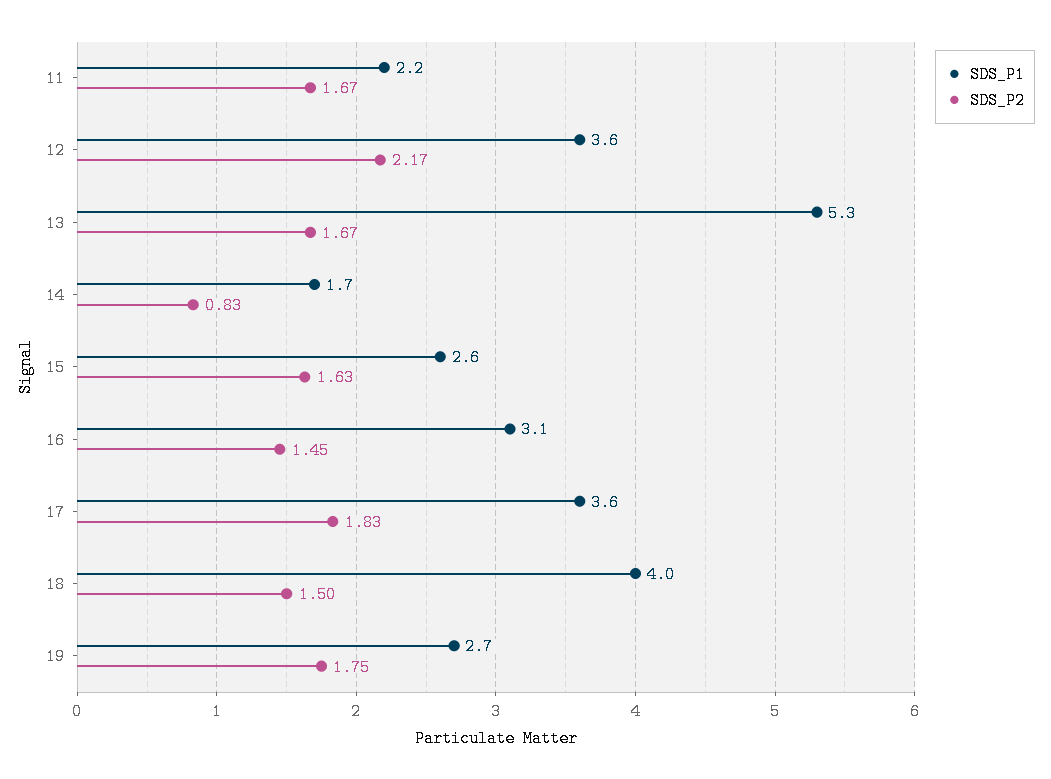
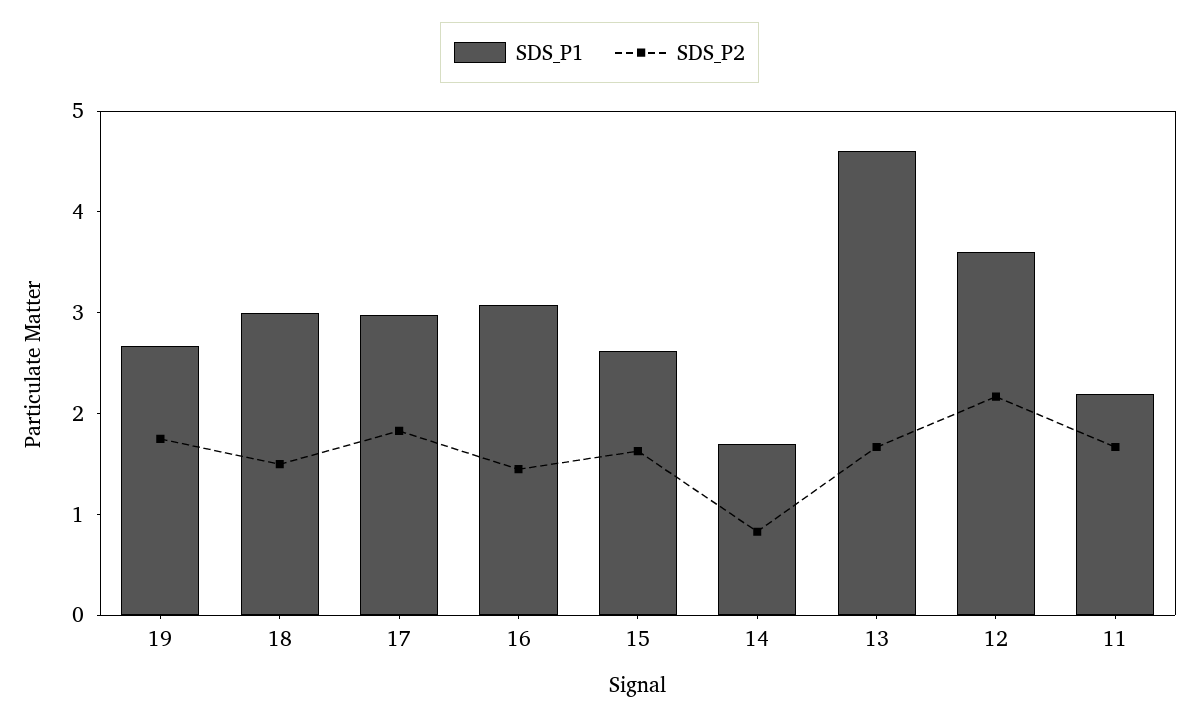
  {
    "SDS_P1": {
      "11": 2.2,
      "12": 3.6,
-     "13": 5.3,
+     "13": 4.6,
      "14": 1.7,
      "15": 2.6,
      "16": 3.1,
-     "17": 3.6,
+     "17": 3,
-     "18": 4,
+     "18": 3,
      "19": 2.7
    },
    "SDS_P2": {
      "11": 1.67,
      "12": 2.17,
      "13": 1.67,
      "14": 0.83,
      "15": 1.63,
      "16": 1.45,
      "17": 1.83,
      "18": 1.5,
      "19": 1.75
    }
  }

